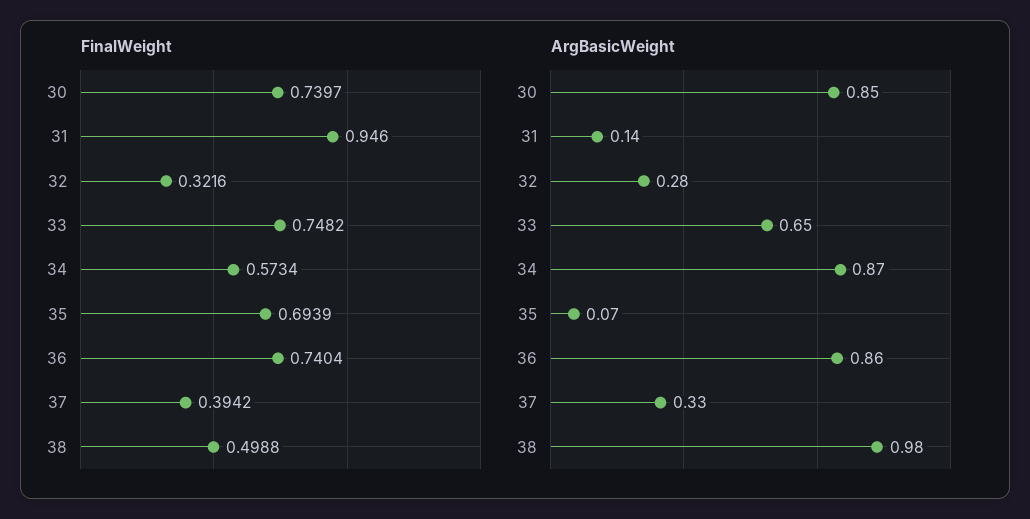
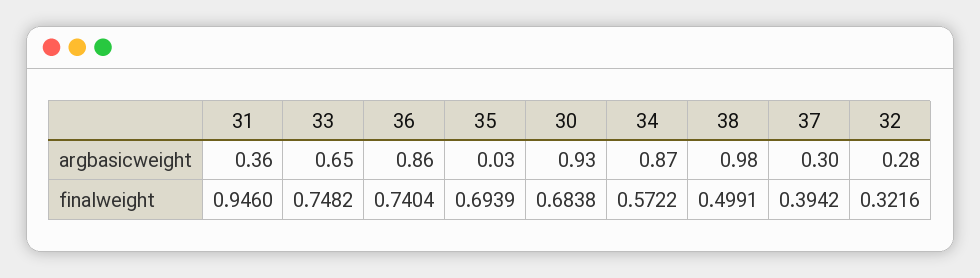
  {
    "FinalWeight": {
-     "30": 0.7397,
+     "30": 0.6838,
      "31": 0.946,
      "32": 0.3216,
      "33": 0.7482,
-     "34": 0.5734,
+     "34": 0.5722,
      "35": 0.6939,
      "36": 0.7404,
      "37": 0.3942,
-     "38": 0.4988
+     "38": 0.4991
    },
    "ArgBasicWeight": {
-     "30": 0.85,
+     "30": 0.93,
-     "31": 0.14,
+     "31": 0.36,
      "32": 0.28,
      "33": 0.65,
      "34": 0.87,
-     "35": 0.07,
+     "35": 0.03,
      "36": 0.86,
-     "37": 0.33,
+     "37": 0.3,
      "38": 0.98
    }
  }

